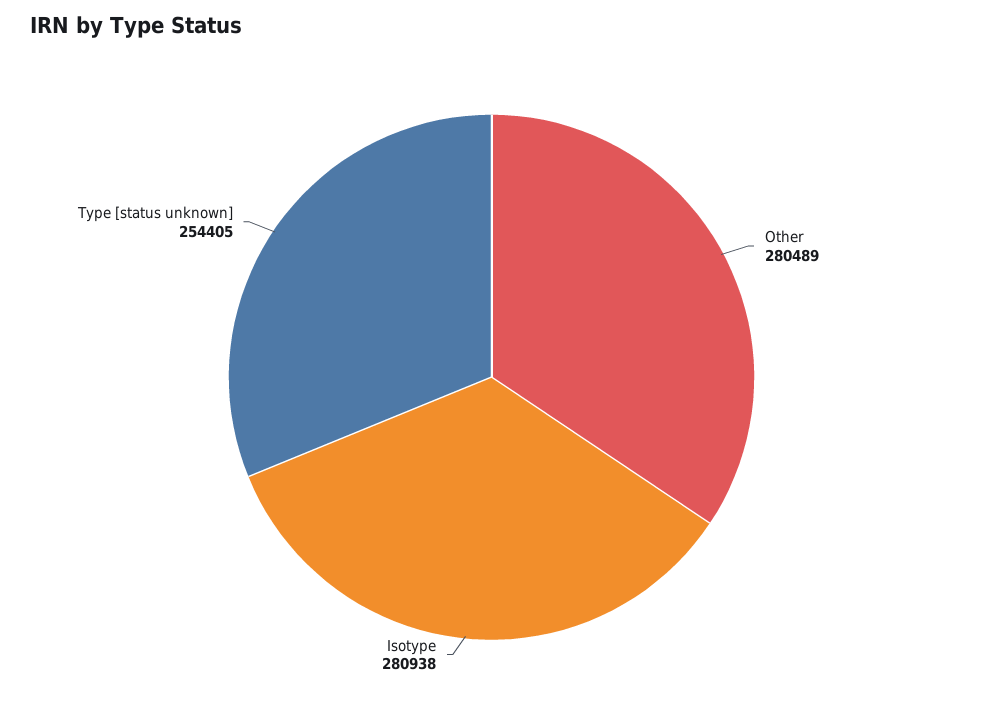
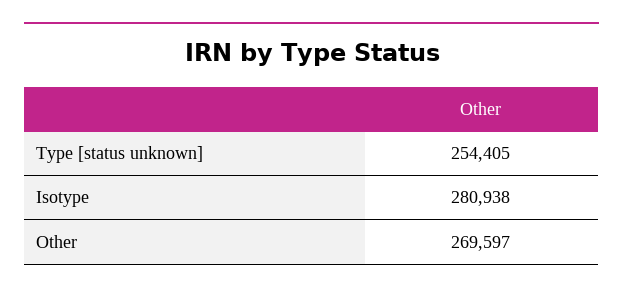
  {
-   "Other": 280489,
+   "Other": 269597,
    "Isotype": 280938,
    "Type [status unknown]": 254405
  }

